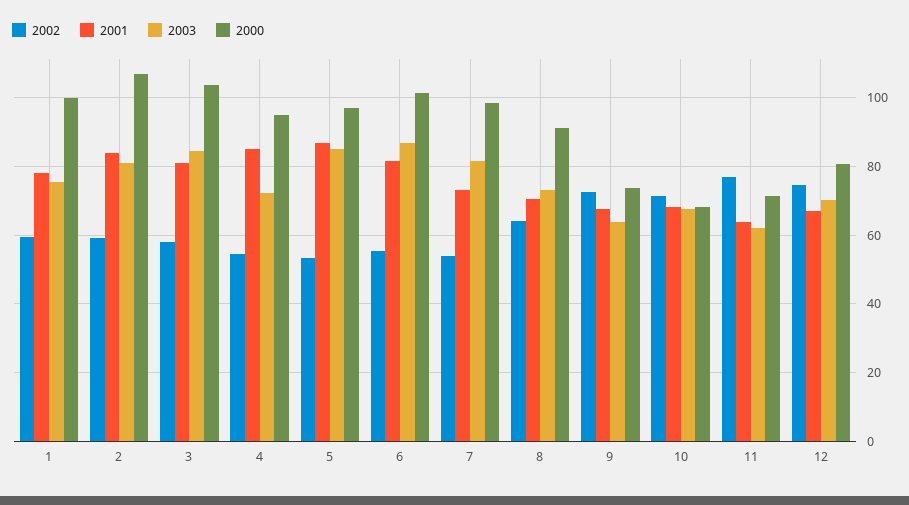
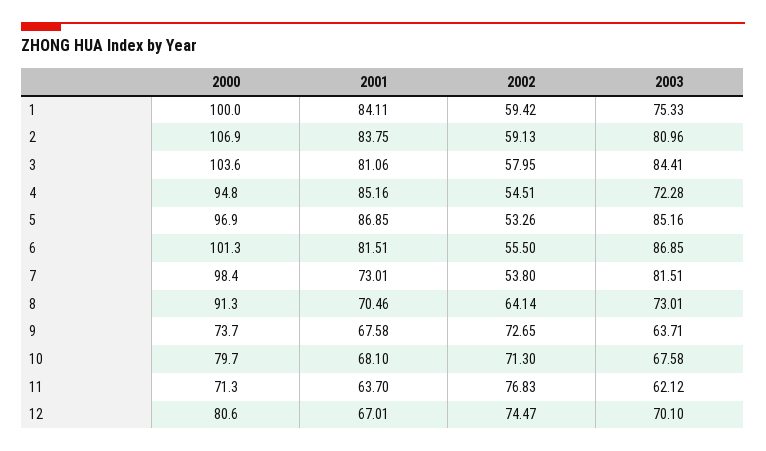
  {
    "2002": {
      "1": 59.42,
      "2": 59.13,
      "3": 57.95,
      "4": 54.51,
      "5": 53.26,
      "6": 55.5,
      "7": 53.8,
      "8": 64.14,
      "9": 72.65,
      "10": 71.3,
      "11": 76.83,
      "12": 74.47
    },
    "2001": {
-     "1": 78,
+     "1": 84.11,
      "2": 83.75,
      "3": 81.06,
      "4": 85.16,
      "5": 86.85,
      "6": 81.51,
      "7": 73.01,
      "8": 70.46,
      "9": 67.58,
      "10": 68.1,
      "11": 63.7,
      "12": 67.01
    },
    "2003": {
      "1": 75.33,
      "2": 80.96,
      "3": 84.41,
      "4": 72.28,
      "5": 85.16,
      "6": 86.85,
      "7": 81.51,
      "8": 73.01,
      "9": 63.71,
      "10": 67.58,
      "11": 62.12,
      "12": 70.1
    },
    "2000": {
      "1": 100,
      "2": 106.9,
      "3": 103.6,
      "4": 94.8,
      "5": 96.9,
      "6": 101.3,
      "7": 98.4,
      "8": 91.3,
      "9": 73.7,
-     "10": 68,
+     "10": 79.7,
      "11": 71.3,
      "12": 80.6
    }
  }

